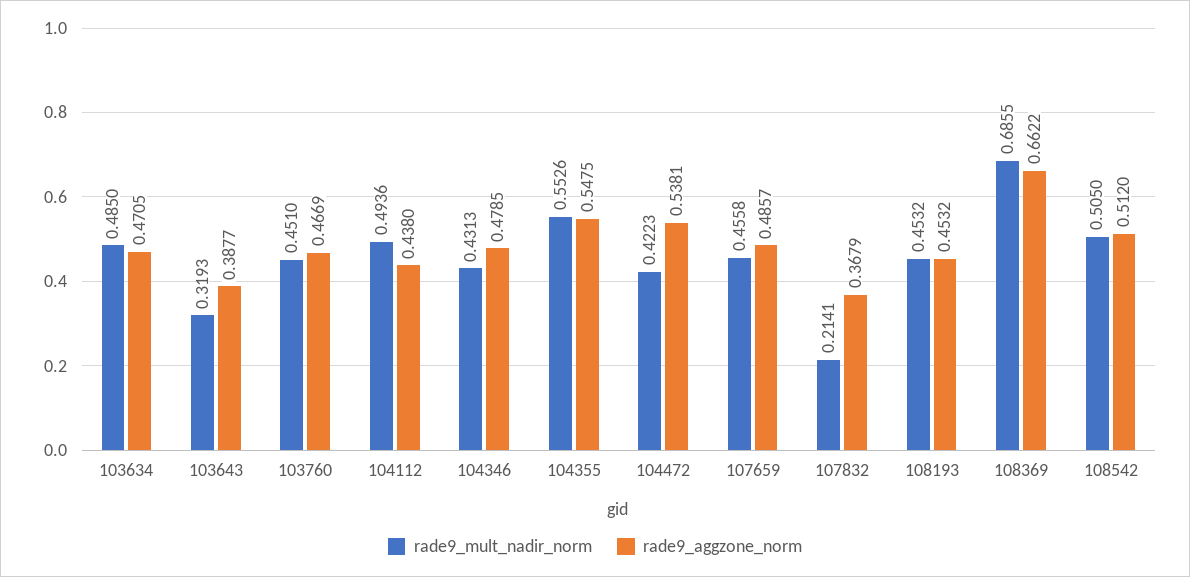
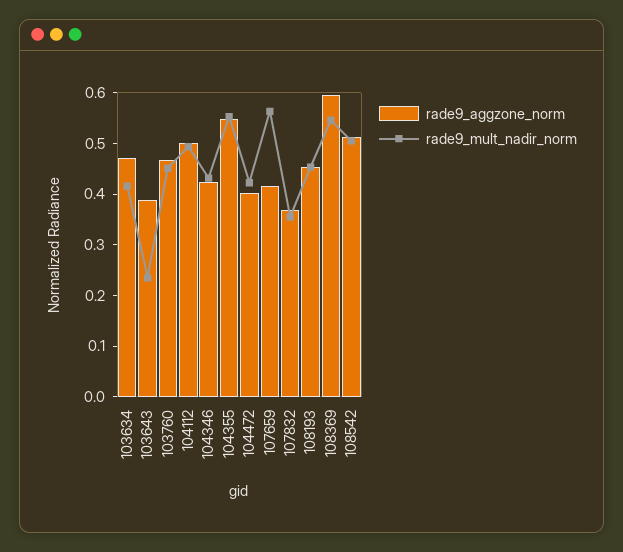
  {
    "rade9_mult_nadir_norm": {
-     "103634": 0.485,
+     "103634": 0.42,
-     "103643": 0.3193,
+     "103643": 0.24,
      "103760": 0.451,
      "104112": 0.4936,
      "104346": 0.4313,
      "104355": 0.5526,
      "104472": 0.4223,
-     "107659": 0.4558,
+     "107659": 0.56,
-     "107832": 0.2141,
+     "107832": 0.36,
      "108193": 0.4532,
-     "108369": 0.6855,
+     "108369": 0.54,
      "108542": 0.505
    },
    "rade9_aggzone_norm": {
      "103634": 0.4705,
      "103643": 0.3877,
      "103760": 0.4669,
-     "104112": 0.438,
+     "104112": 0.5,
-     "104346": 0.4785,
+     "104346": 0.42,
      "104355": 0.5475,
-     "104472": 0.5381,
+     "104472": 0.4,
-     "107659": 0.4857,
+     "107659": 0.42,
      "107832": 0.3679,
      "108193": 0.4532,
-     "108369": 0.6622,
+     "108369": 0.6,
      "108542": 0.512
    }
  }

